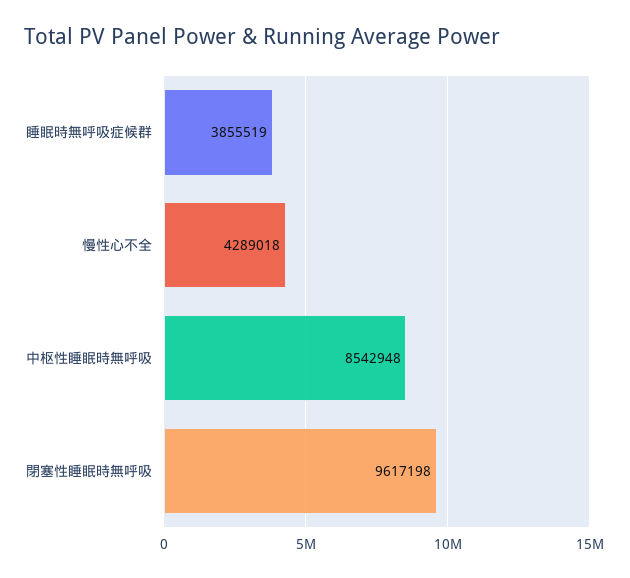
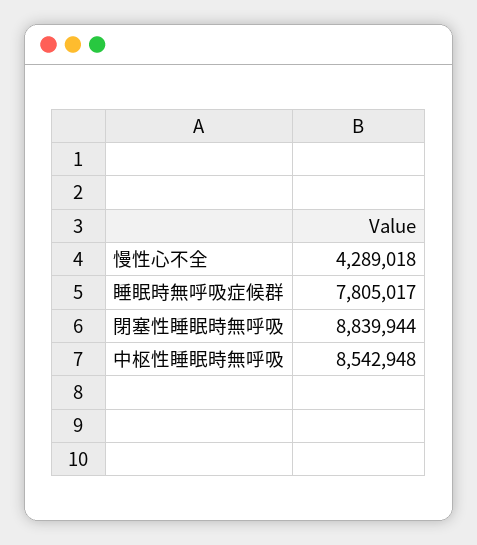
  {
-   "睡眠時無呼吸症候群": 3855519,
+   "睡眠時無呼吸症候群": 7805017,
    "慢性心不全": 4289018,
    "中枢性睡眠時無呼吸": 8542948,
-   "閉塞性睡眠時無呼吸": 9617198
+   "閉塞性睡眠時無呼吸": 8839944
  }

